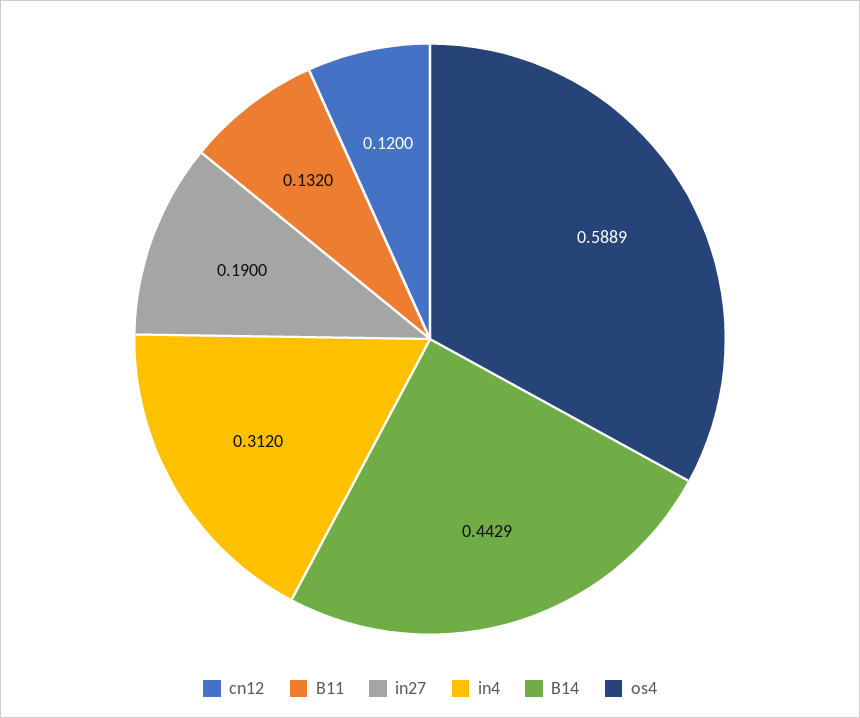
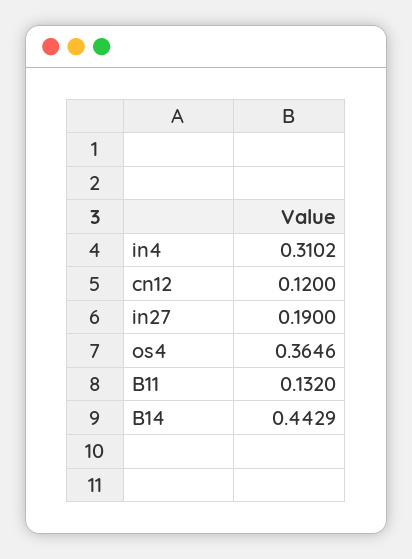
  {
    "cn12": 0.12,
    "B11": 0.132,
    "in27": 0.19,
-   "in4": 0.312,
+   "in4": 0.3102,
    "B14": 0.4429,
-   "os4": 0.5889
+   "os4": 0.3646
  }

